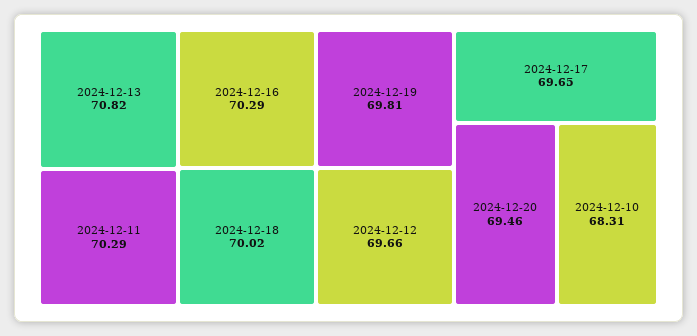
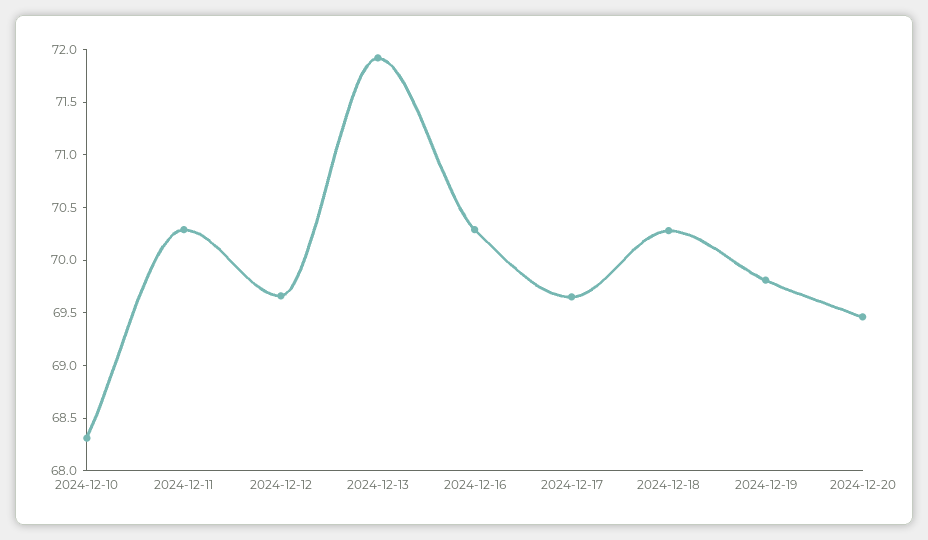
  {
-   "2024-12-13": 70.82,
+   "2024-12-13": 71.9,
    "2024-12-11": 70.29,
    "2024-12-16": 70.29,
-   "2024-12-18": 70.02,
+   "2024-12-18": 70.3,
    "2024-12-19": 69.81,
    "2024-12-12": 69.66,
    "2024-12-17": 69.65,
    "2024-12-20": 69.46,
    "2024-12-10": 68.31
  }

